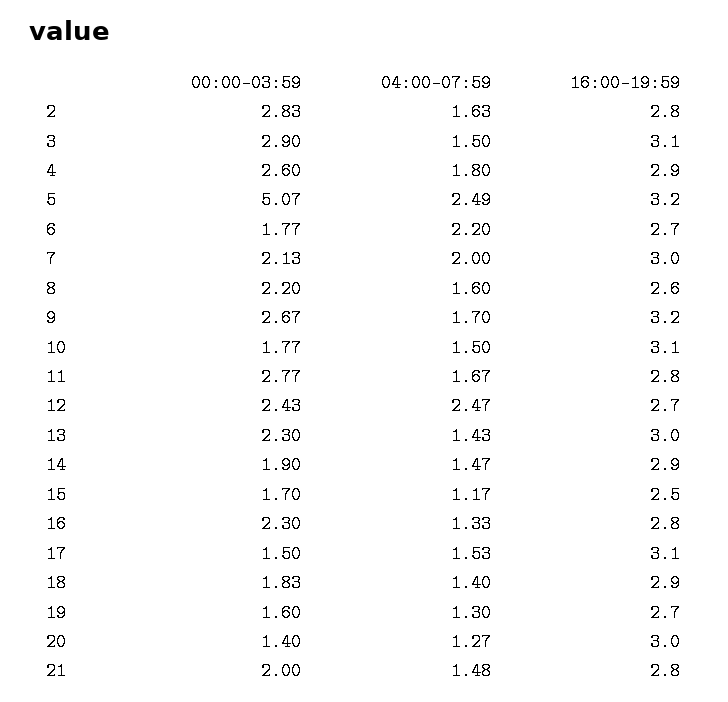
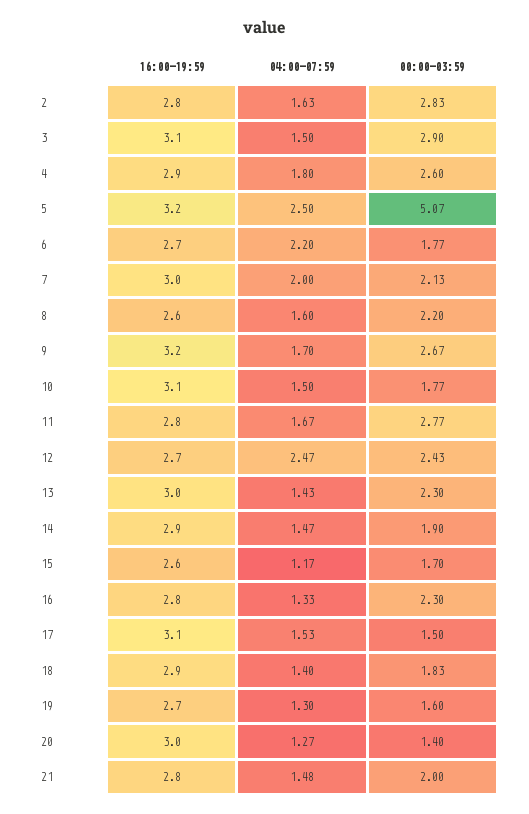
  {
    "00:00-03:59": {
      "2": 2.83,
      "3": 2.9,
      "4": 2.6,
      "5": 5.07,
      "6": 1.77,
      "7": 2.13,
      "8": 2.2,
      "9": 2.67,
      "10": 1.77,
      "11": 2.77,
      "12": 2.43,
      "13": 2.3,
      "14": 1.9,
      "15": 1.7,
      "16": 2.3,
      "17": 1.5,
      "18": 1.83,
      "19": 1.6,
      "20": 1.4,
      "21": 2
    },
    "04:00-07:59": {
      "2": 1.63,
      "3": 1.5,
      "4": 1.8,
-     "5": 2.49,
+     "5": 2.5,
      "6": 2.2,
      "7": 2,
      "8": 1.6,
      "9": 1.7,
      "10": 1.5,
      "11": 1.67,
      "12": 2.47,
      "13": 1.43,
      "14": 1.47,
      "15": 1.17,
      "16": 1.33,
      "17": 1.53,
      "18": 1.4,
      "19": 1.3,
      "20": 1.27,
      "21": 1.48
    },
    "16:00-19:59": {
      "2": 2.8,
      "3": 3.1,
      "4": 2.9,
      "5": 3.2,
      "6": 2.7,
      "7": 3,
      "8": 2.6,
      "9": 3.2,
      "10": 3.1,
      "11": 2.8,
      "12": 2.7,
      "13": 3,
      "14": 2.9,
-     "15": 2.5,
+     "15": 2.6,
      "16": 2.8,
      "17": 3.1,
      "18": 2.9,
      "19": 2.7,
      "20": 3,
      "21": 2.8
    }
  }

